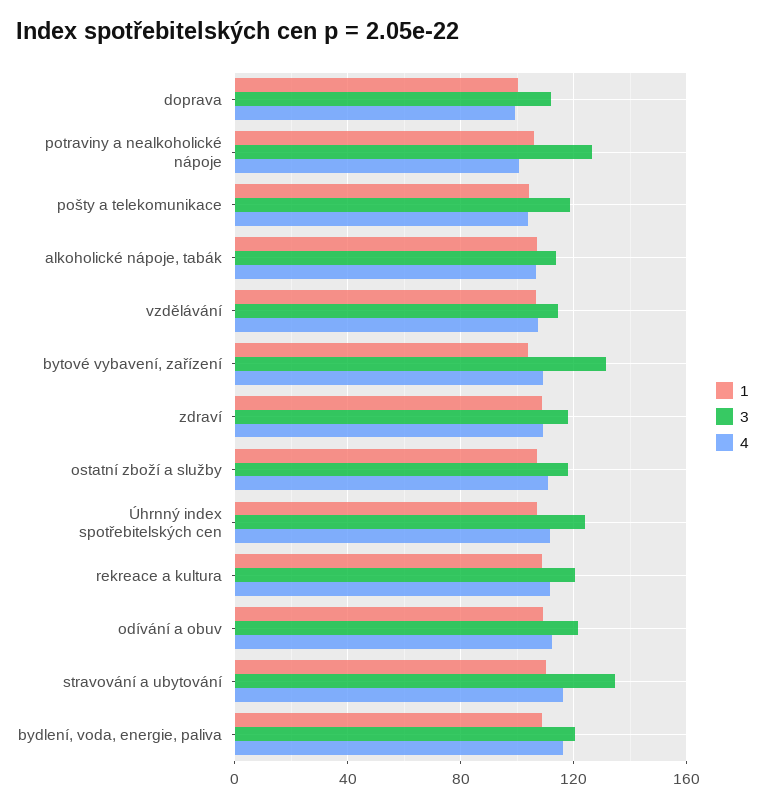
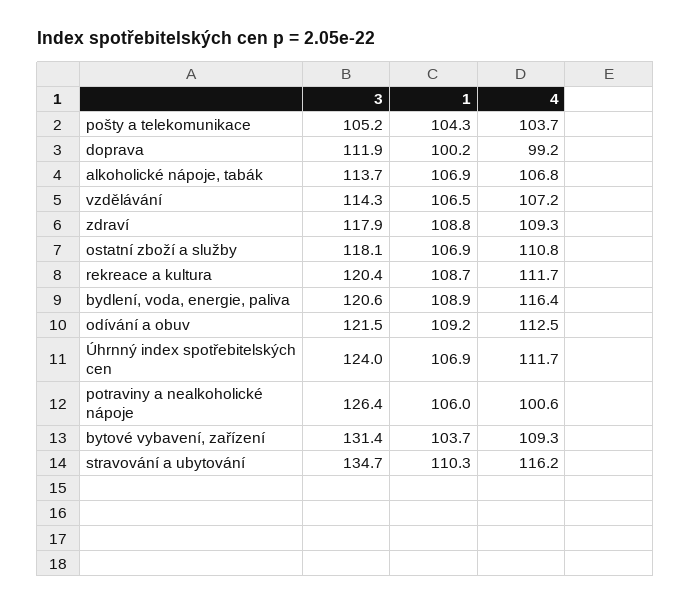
  {
    "1": {
      "doprava": 100.2,
      "potraviny a nealkoholické nápoje": 106,
      "pošty a telekomunikace": 104.3,
      "alkoholické nápoje, tabák": 106.9,
      "vzdělávání": 106.5,
      "bytové vybavení, zařízení": 103.7,
      "zdraví": 108.8,
      "ostatní zboží a služby": 106.9,
      "Úhrnný index spotřebitelských cen": 106.9,
      "rekreace a kultura": 108.7,
      "odívání a obuv": 109.2,
      "stravování a ubytování": 110.3,
      "bydlení, voda, energie, paliva": 108.9
    },
    "3": {
      "doprava": 111.9,
      "potraviny a nealkoholické nápoje": 126.4,
-     "pošty a telekomunikace": 120,
+     "pošty a telekomunikace": 105.2,
      "alkoholické nápoje, tabák": 113.7,
      "vzdělávání": 114.3,
      "bytové vybavení, zařízení": 131.4,
      "zdraví": 117.9,
      "ostatní zboží a služby": 118.1,
      "Úhrnný index spotřebitelských cen": 124,
      "rekreace a kultura": 120.4,
      "odívání a obuv": 121.5,
      "stravování a ubytování": 134.7,
      "bydlení, voda, energie, paliva": 120.6
    },
    "4": {
      "doprava": 99.2,
      "potraviny a nealkoholické nápoje": 100.6,
      "pošty a telekomunikace": 103.7,
      "alkoholické nápoje, tabák": 106.8,
      "vzdělávání": 107.2,
      "bytové vybavení, zařízení": 109.3,
      "zdraví": 109.3,
      "ostatní zboží a služby": 110.8,
      "Úhrnný index spotřebitelských cen": 111.7,
      "rekreace a kultura": 111.7,
      "odívání a obuv": 112.5,
      "stravování a ubytování": 116.2,
      "bydlení, voda, energie, paliva": 116.4
    }
  }

